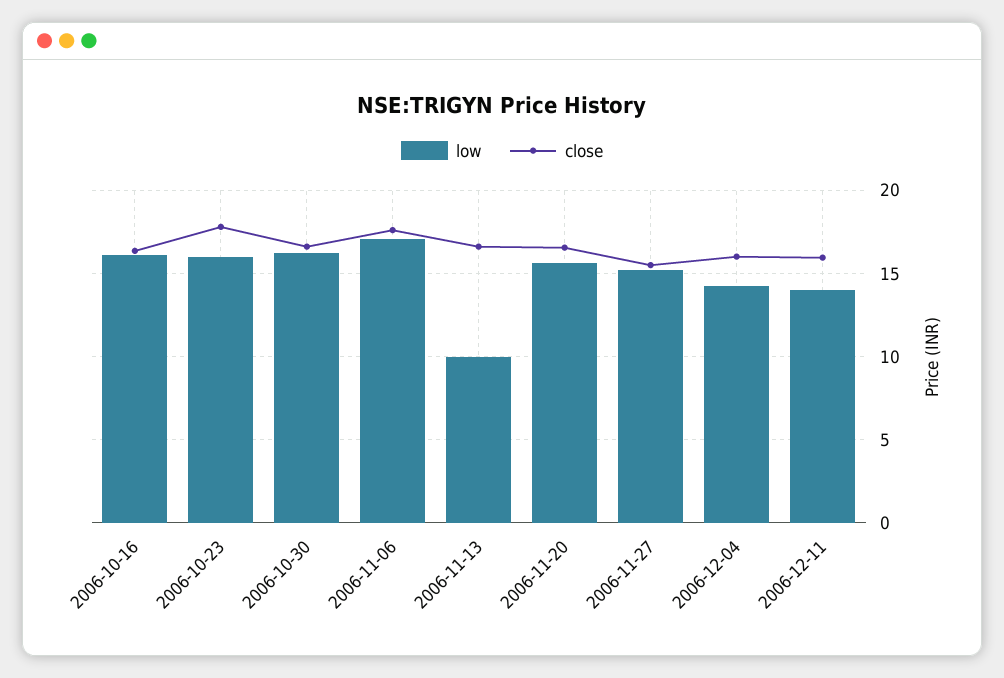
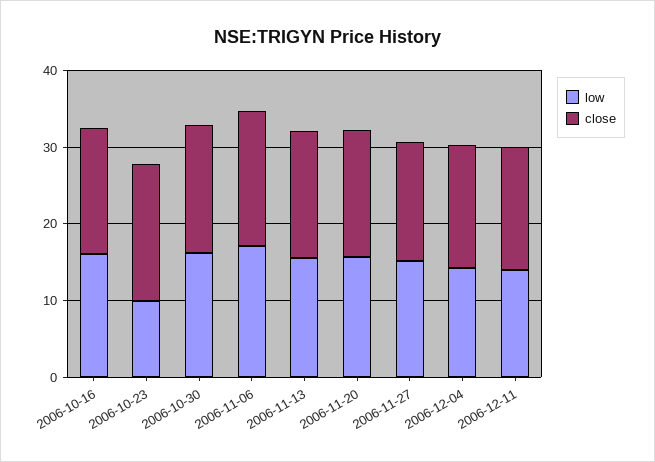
  {
    "low": {
      "2006-10-16": 16,
-     "2006-10-23": 16,
+     "2006-10-23": 10,
      "2006-10-30": 16.5,
      "2006-11-06": 17,
-     "2006-11-13": 10,
+     "2006-11-13": 16,
      "2006-11-20": 15.5,
      "2006-11-27": 15,
      "2006-12-04": 14.5,
      "2006-12-11": 14
    },
    "close": {
      "2006-10-16": 16.5,
      "2006-10-23": 18,
      "2006-10-30": 16.5,
      "2006-11-06": 17.5,
      "2006-11-13": 16.5,
      "2006-11-20": 16.5,
      "2006-11-27": 15.5,
      "2006-12-04": 16,
      "2006-12-11": 16
    }
  }

